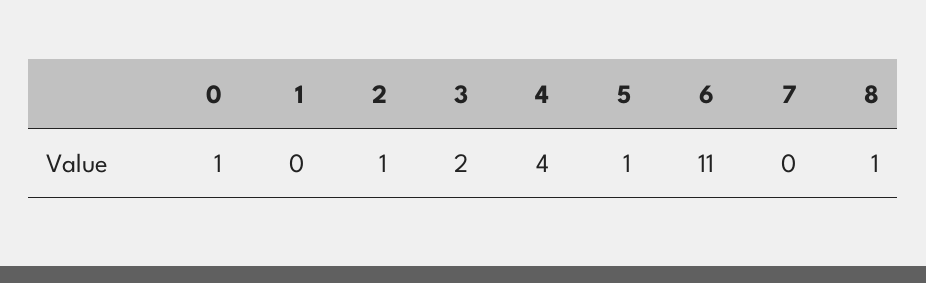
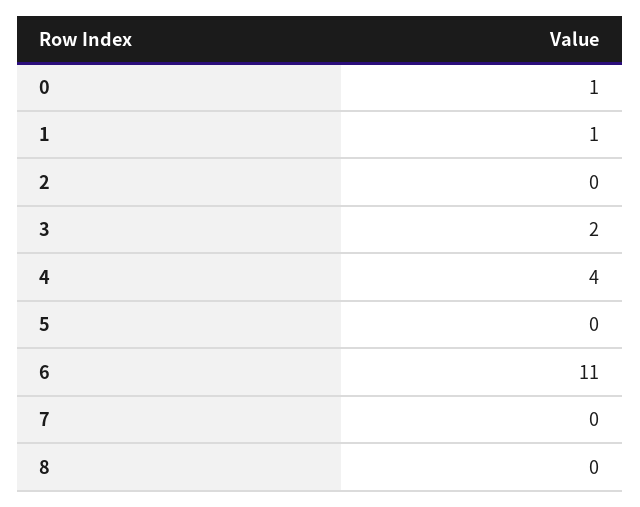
  {
    "0": 1,
-   "1": 0,
+   "1": 1,
-   "2": 1,
+   "2": 0,
    "3": 2,
    "4": 4,
-   "5": 1,
+   "5": 0,
    "6": 11,
    "7": 0,
-   "8": 1
+   "8": 0
  }

